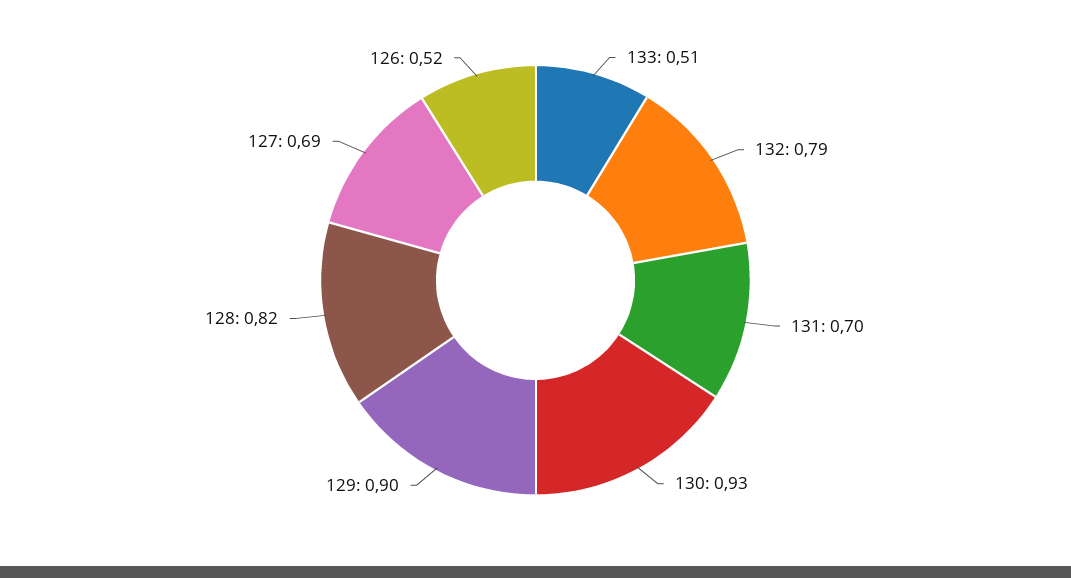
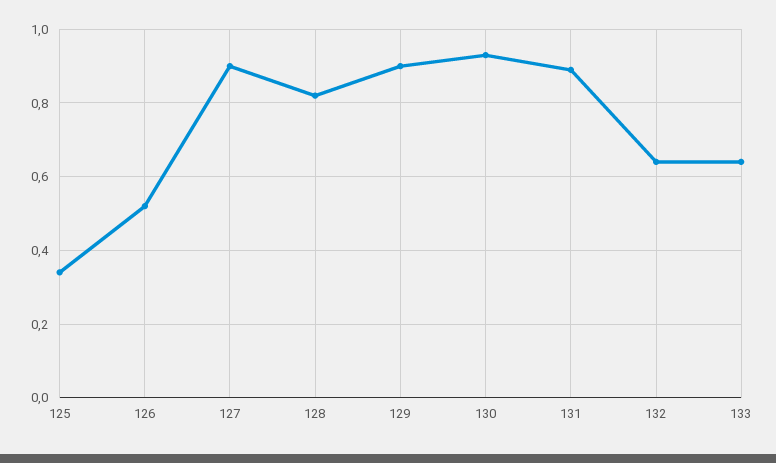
  {
-   "133": 0.51,
+   "133": 0.65,
-   "132": 0.79,
+   "132": 0.65,
-   "131": 0.7,
+   "131": 0.9,
    "130": 0.93,
    "129": 0.9,
    "128": 0.82,
-   "127": 0.69,
+   "127": 0.9,
-   "126": 0.52
+   "126": 0.52,
+   "125": 0.35
  }

